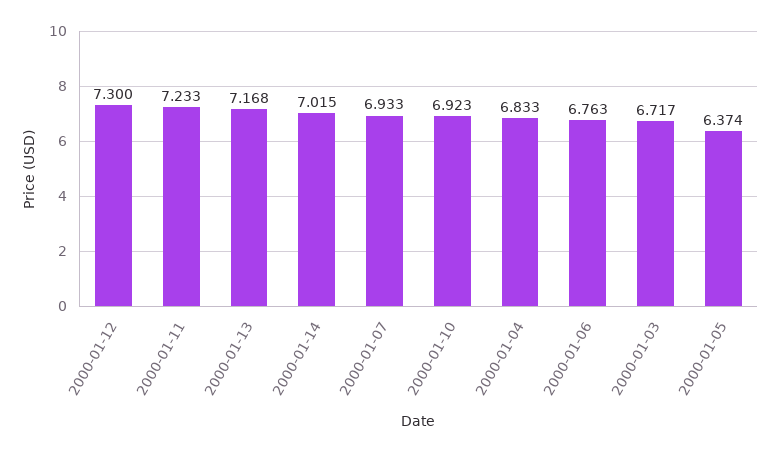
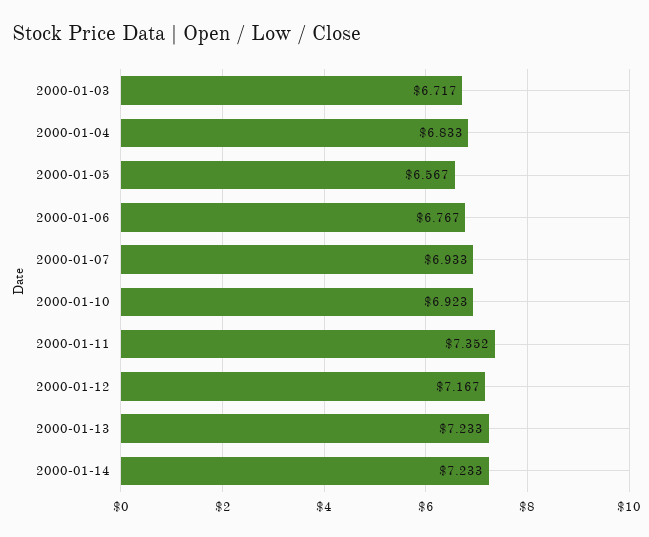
  {
-   "2000-01-12": 7.3,
+   "2000-01-12": 7.167,
-   "2000-01-11": 7.233,
+   "2000-01-11": 7.352,
-   "2000-01-13": 7.168,
+   "2000-01-13": 7.233,
-   "2000-01-14": 7.015,
+   "2000-01-14": 7.233,
    "2000-01-07": 6.933,
    "2000-01-10": 6.923,
    "2000-01-04": 6.833,
-   "2000-01-06": 6.763,
+   "2000-01-06": 6.767,
    "2000-01-03": 6.717,
-   "2000-01-05": 6.374
+   "2000-01-05": 6.567
  }

